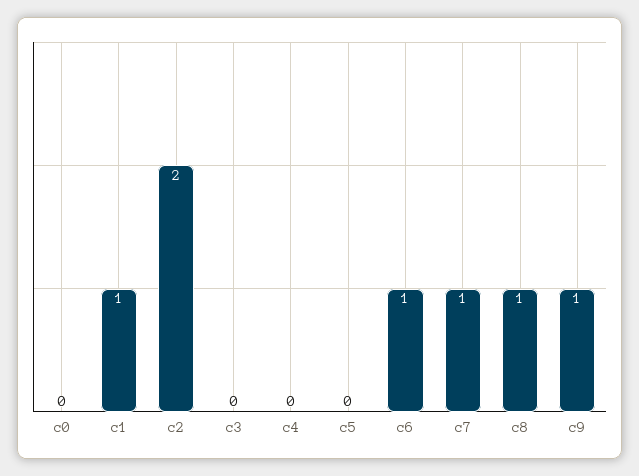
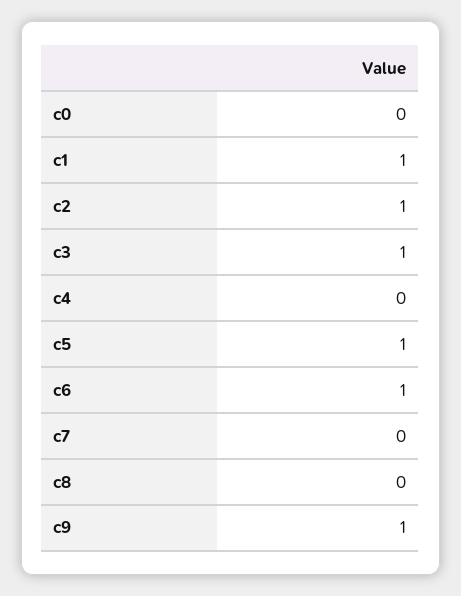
  {
    "c0": 0,
    "c1": 1,
-   "c2": 2,
+   "c2": 1,
-   "c3": 0,
+   "c3": 1,
    "c4": 0,
-   "c5": 0,
+   "c5": 1,
    "c6": 1,
-   "c7": 1,
+   "c7": 0,
-   "c8": 1,
+   "c8": 0,
    "c9": 1
  }

